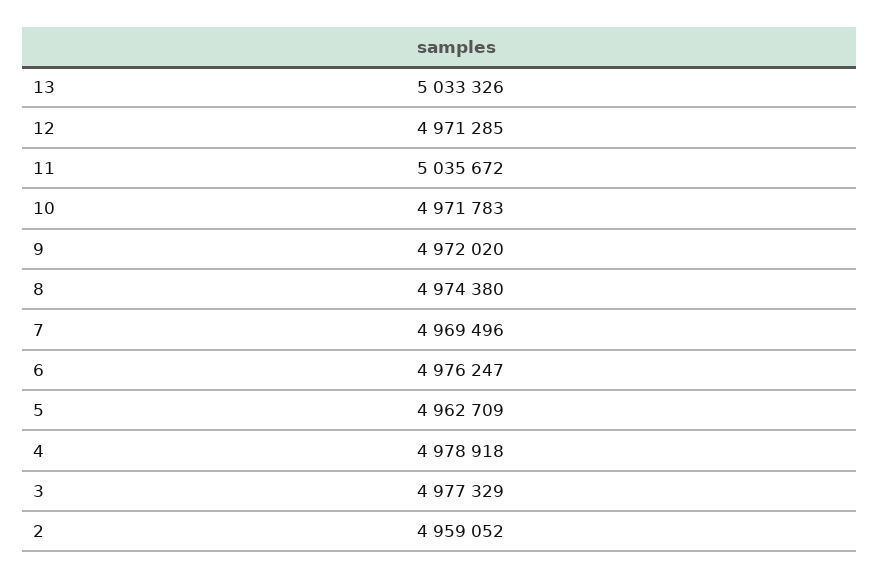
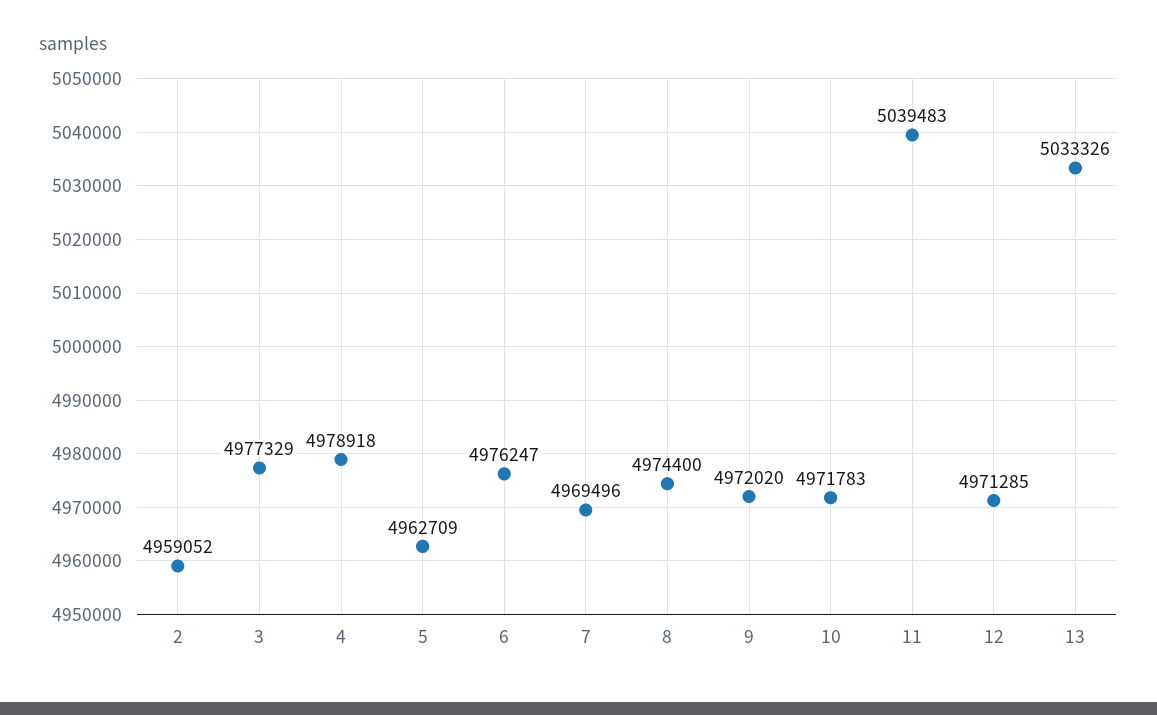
  {
    "13": 5033326,
    "12": 4971285,
-   "11": 5035672,
+   "11": 5039483,
    "10": 4971783,
    "9": 4972020,
-   "8": 4974380,
+   "8": 4974400,
    "7": 4969496,
    "6": 4976247,
    "5": 4962709,
    "4": 4978918,
    "3": 4977329,
    "2": 4959052
  }

